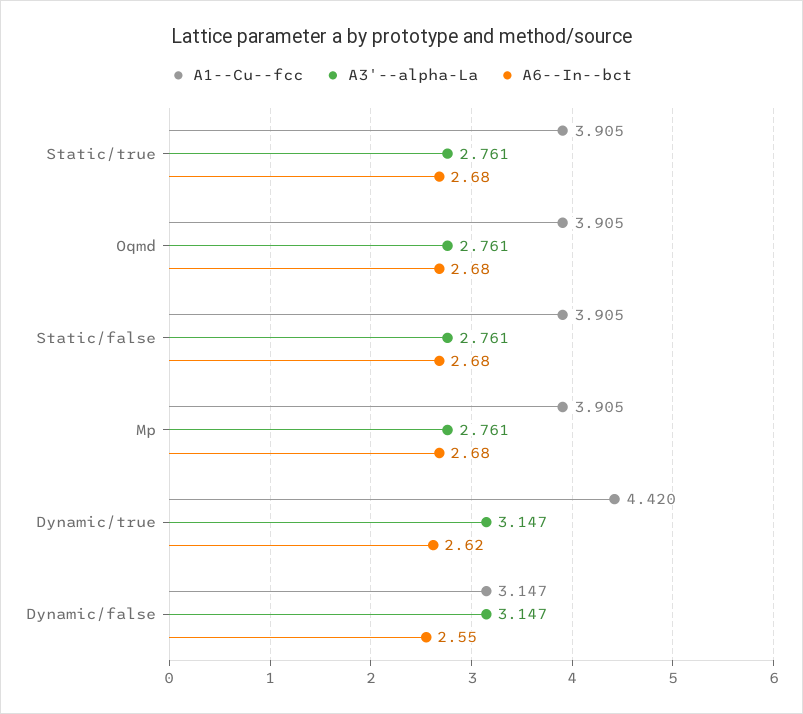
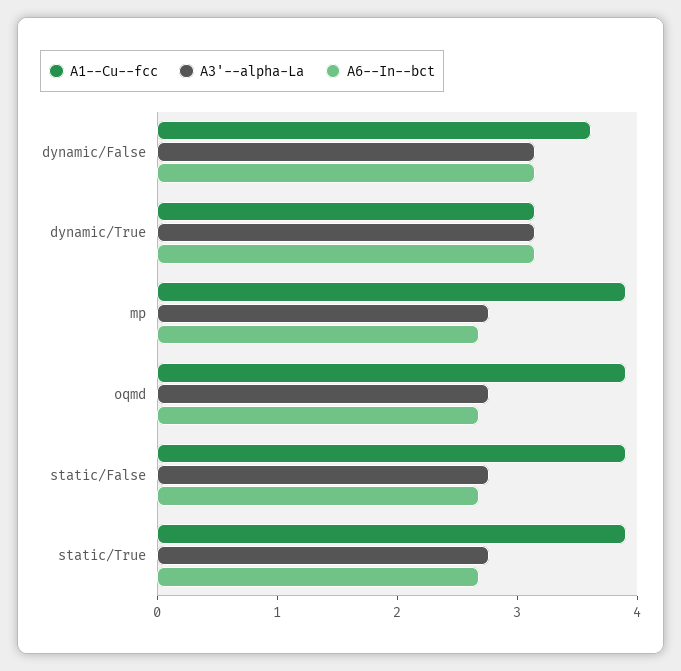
  {
    "A1--Cu--fcc": {
      "Static/true": 3.905,
      "Oqmd": 3.905,
      "Static/false": 3.905,
      "Mp": 3.905,
-     "Dynamic/true": 4.42,
+     "Dynamic/true": 3.2,
-     "Dynamic/false": 3.147
+     "Dynamic/false": 3.6
    },
    "A3'--alpha-La": {
      "Static/true": 2.761,
      "Oqmd": 2.761,
      "Static/false": 2.761,
      "Mp": 2.761,
      "Dynamic/true": 3.147,
      "Dynamic/false": 3.147
    },
    "A6--In--bct": {
      "Static/true": 2.68,
      "Oqmd": 2.68,
      "Static/false": 2.68,
      "Mp": 2.68,
-     "Dynamic/true": 2.62,
+     "Dynamic/true": 3.2,
-     "Dynamic/false": 2.55
+     "Dynamic/false": 3.2
    }
  }

